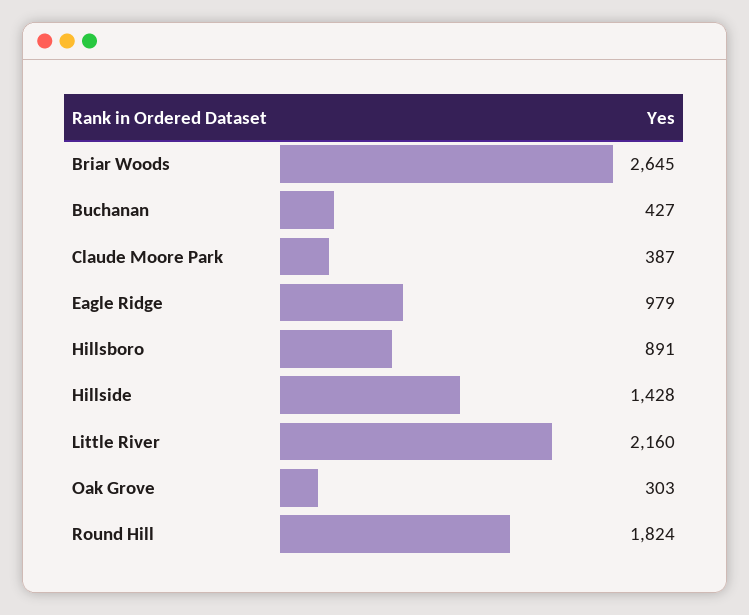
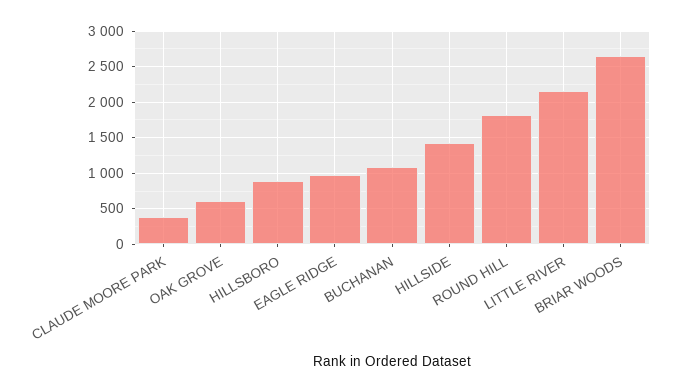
  {
    "Briar Woods": 2645,
-   "Buchanan": 427,
+   "Buchanan": 1100,
    "Claude Moore Park": 387,
    "Eagle Ridge": 979,
    "Hillsboro": 891,
    "Hillside": 1428,
    "Little River": 2160,
-   "Oak Grove": 303,
+   "Oak Grove": 600,
    "Round Hill": 1824
  }

